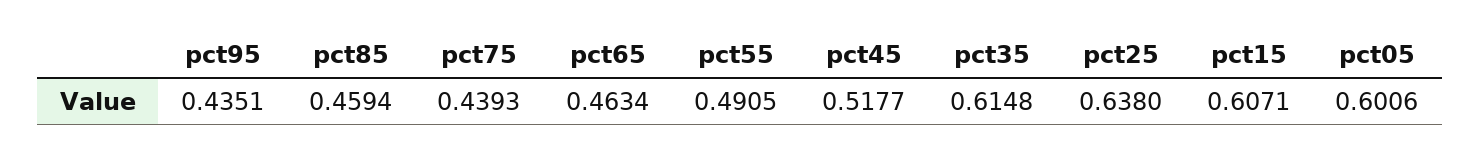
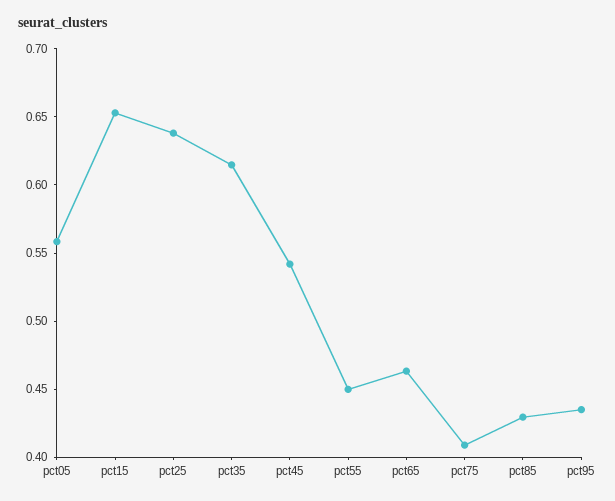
  {
    "pct95": 0.4351,
-   "pct85": 0.4594,
+   "pct85": 0.43,
-   "pct75": 0.4393,
+   "pct75": 0.41,
    "pct65": 0.4634,
-   "pct55": 0.4905,
+   "pct55": 0.45,
-   "pct45": 0.5177,
+   "pct45": 0.54,
    "pct35": 0.6148,
    "pct25": 0.638,
-   "pct15": 0.6071,
+   "pct15": 0.65,
-   "pct05": 0.6006
+   "pct05": 0.56
  }

